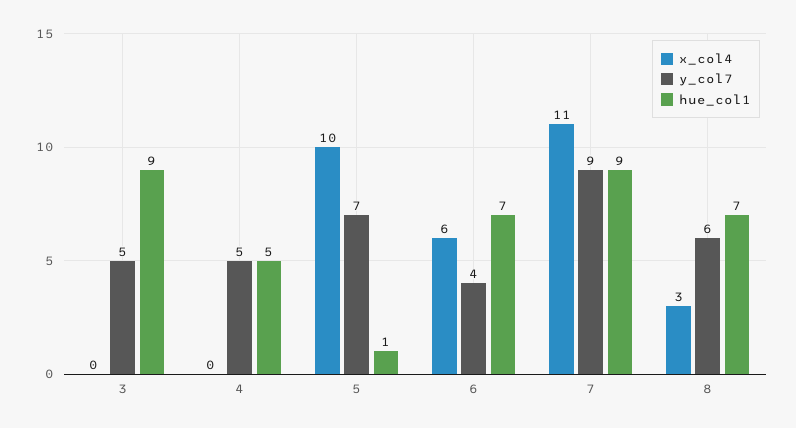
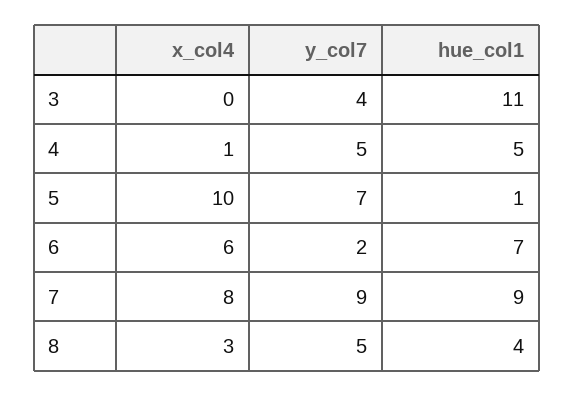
  {
    "x_col4": {
      "3": 0,
-     "4": 0,
+     "4": 1,
      "5": 10,
      "6": 6,
-     "7": 11,
+     "7": 8,
      "8": 3
    },
    "y_col7": {
-     "3": 5,
+     "3": 4,
      "4": 5,
      "5": 7,
-     "6": 4,
+     "6": 2,
      "7": 9,
-     "8": 6
+     "8": 5
    },
    "hue_col1": {
-     "3": 9,
+     "3": 11,
      "4": 5,
      "5": 1,
      "6": 7,
      "7": 9,
-     "8": 7
+     "8": 4
    }
  }

